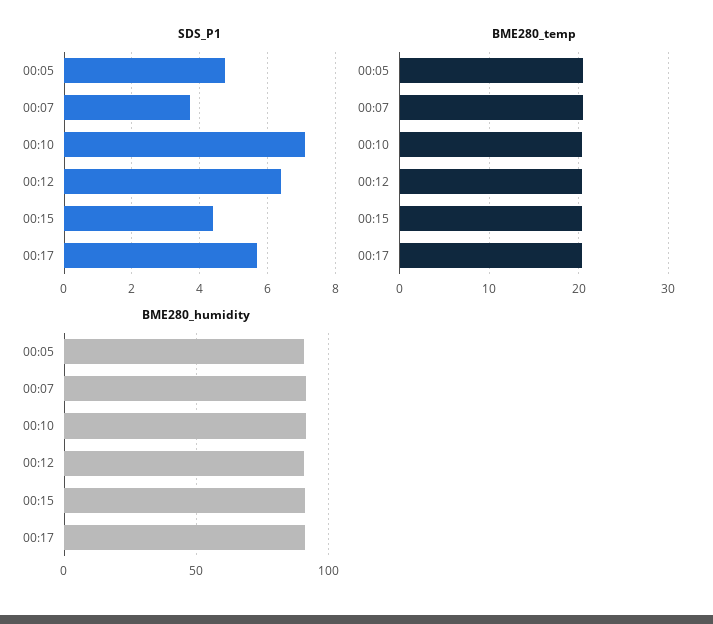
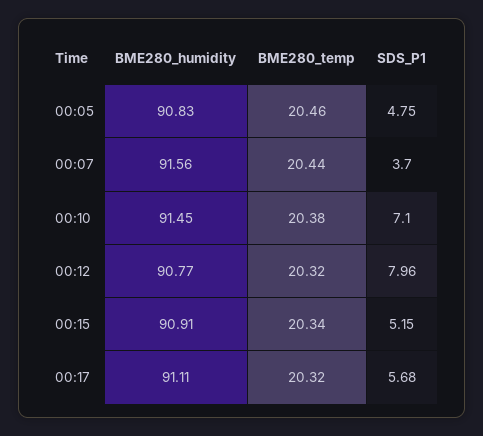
  {
    "SDS_P1": {
      "00:05": 4.75,
      "00:07": 3.7,
      "00:10": 7.1,
-     "00:12": 6.4,
+     "00:12": 7.96,
-     "00:15": 4.4,
+     "00:15": 5.15,
      "00:17": 5.68
    },
    "BME280_temp": {
      "00:05": 20.46,
      "00:07": 20.44,
      "00:10": 20.38,
      "00:12": 20.32,
      "00:15": 20.34,
      "00:17": 20.32
    },
    "BME280_humidity": {
      "00:05": 90.83,
      "00:07": 91.56,
      "00:10": 91.45,
      "00:12": 90.77,
      "00:15": 90.91,
      "00:17": 91.11
    }
  }

